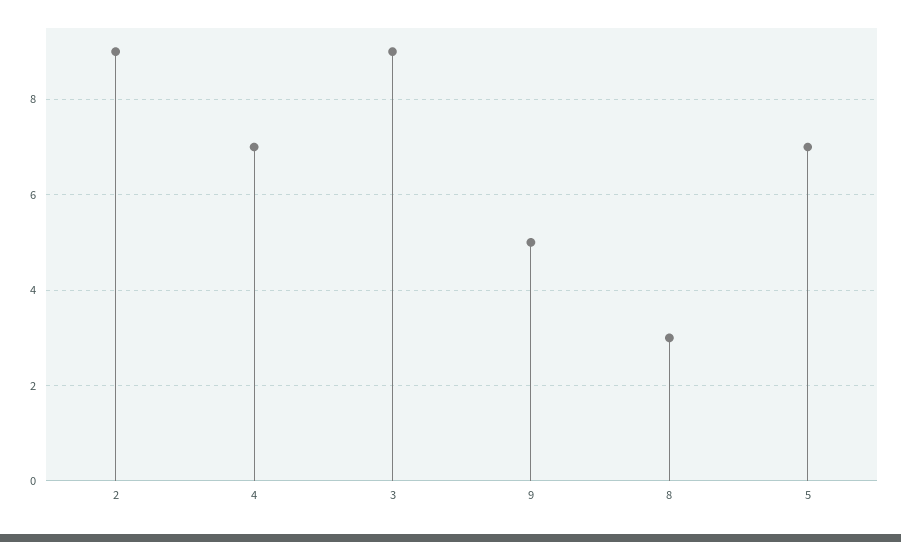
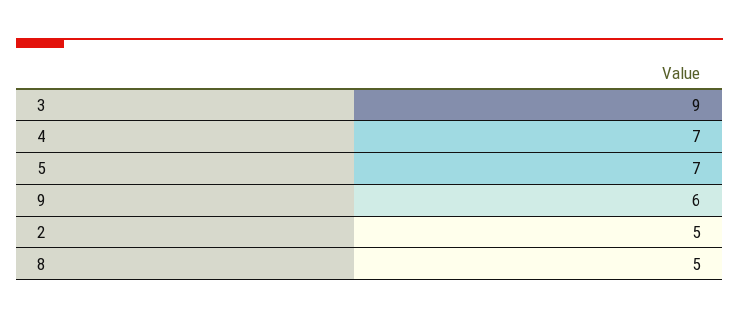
  {
-   "2": 9,
+   "2": 5,
    "4": 7,
    "3": 9,
-   "9": 5,
+   "9": 6,
-   "8": 3,
+   "8": 5,
    "5": 7
  }

